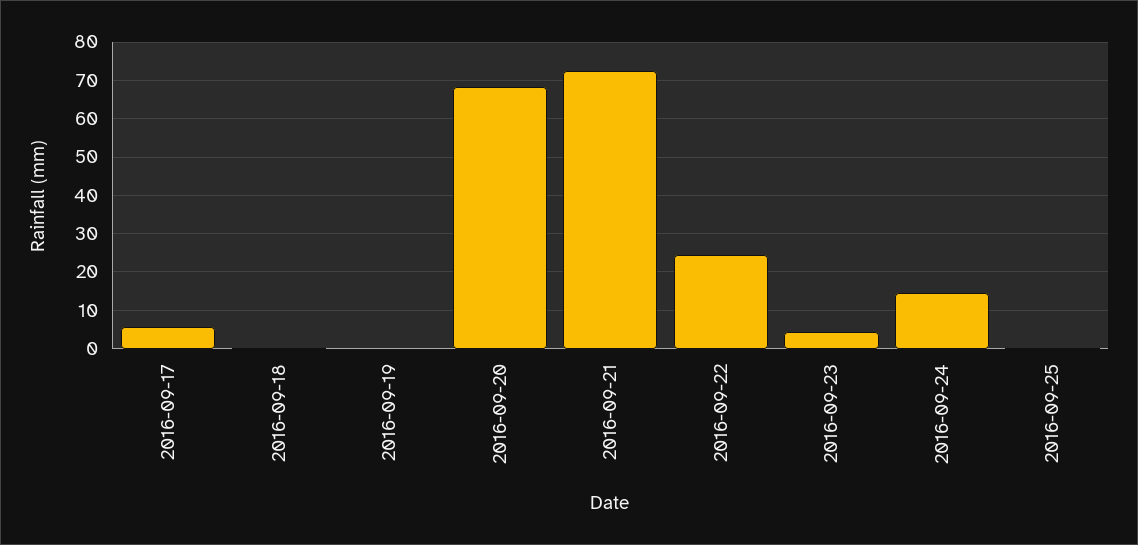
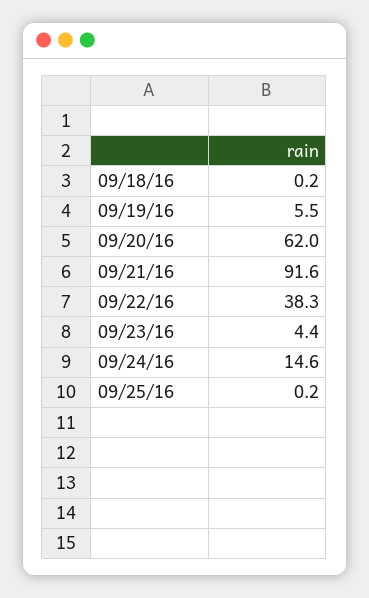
  {
-   "2016-09-17": 6,
    "2016-09-18": 0.2,
-   "2016-09-19": 0,
+   "2016-09-19": 5.5,
-   "2016-09-20": 68,
+   "2016-09-20": 62,
-   "2016-09-21": 72,
+   "2016-09-21": 91.6,
-   "2016-09-22": 24,
+   "2016-09-22": 38.3,
    "2016-09-23": 4.4,
    "2016-09-24": 14.6,
    "2016-09-25": 0.2
  }

